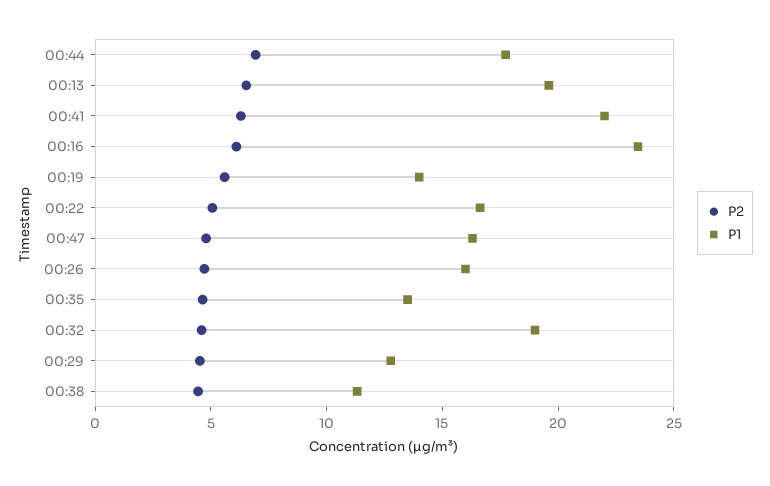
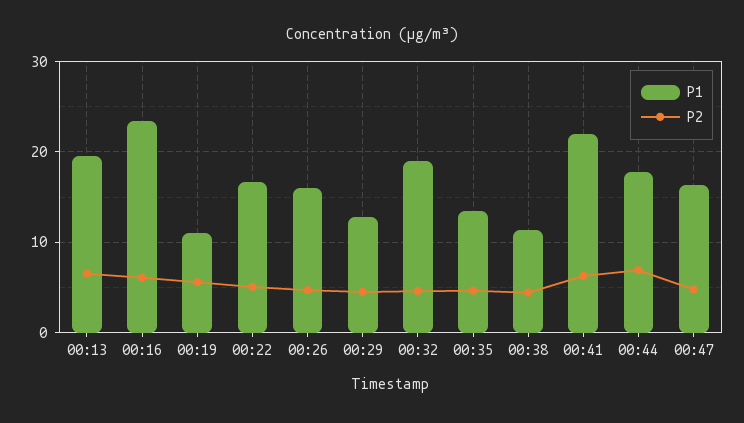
  {
    "P2": {
      "00:44": 7,
      "00:13": 7,
      "00:41": 6,
      "00:16": 6,
      "00:19": 6,
      "00:22": 5,
      "00:47": 5,
      "00:26": 5,
      "00:35": 5,
      "00:32": 5,
      "00:29": 5,
      "00:38": 4
    },
    "P1": {
      "00:44": 18,
      "00:13": 20,
      "00:41": 22,
      "00:16": 23,
-     "00:19": 14,
+     "00:19": 11,
      "00:22": 17,
      "00:47": 16,
      "00:26": 16,
      "00:35": 14,
      "00:32": 19,
      "00:29": 13,
      "00:38": 11
    }
  }

